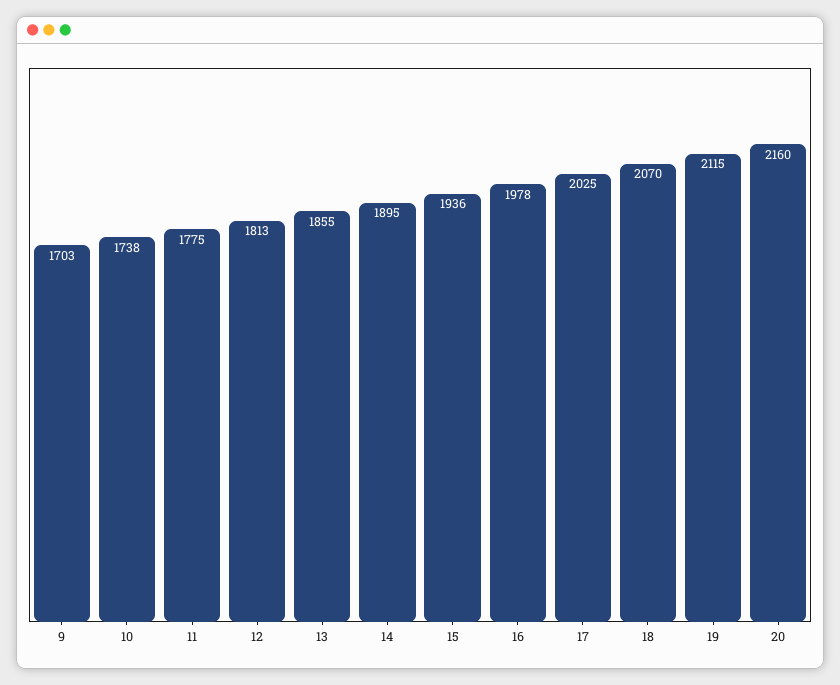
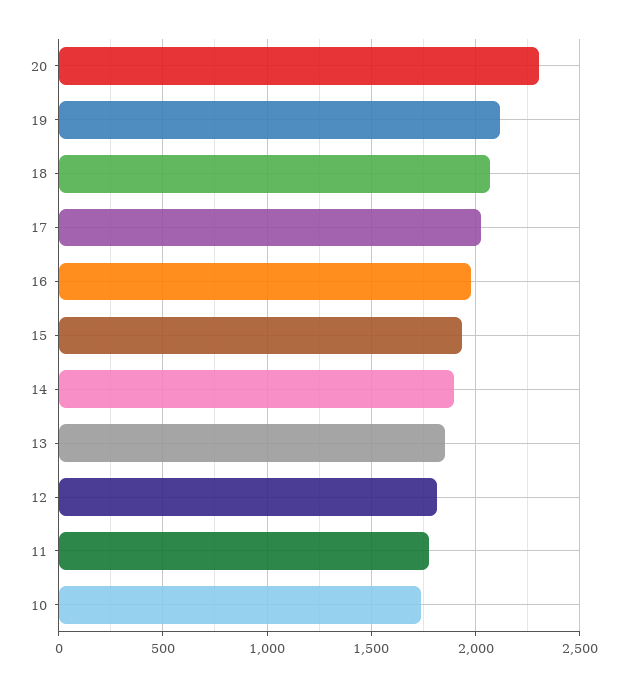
  {
-   "9": 1703,
    "10": 1738,
    "11": 1775,
    "12": 1813,
    "13": 1855,
    "14": 1895,
    "15": 1936,
    "16": 1978,
    "17": 2025,
    "18": 2070,
    "19": 2115,
-   "20": 2160
+   "20": 2300
  }

